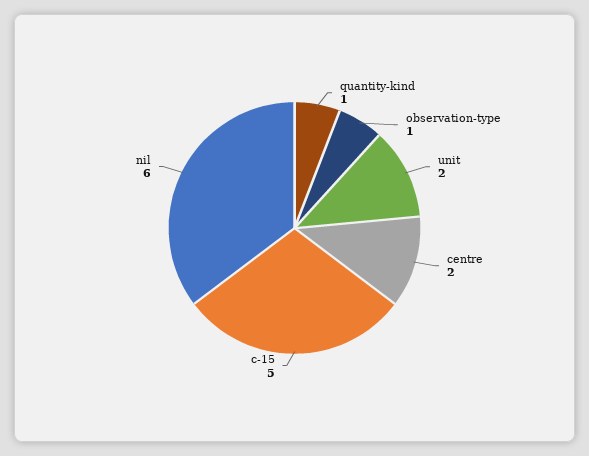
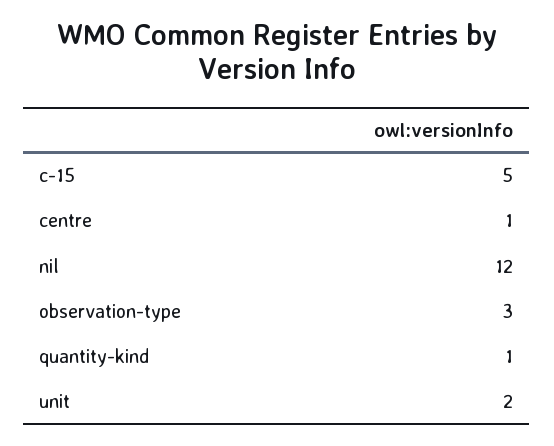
  {
    "quantity-kind": 1,
-   "observation-type": 1,
+   "observation-type": 3,
    "unit": 2,
-   "centre": 2,
+   "centre": 1,
    "c-15": 5,
-   "nil": 6
+   "nil": 12
  }

